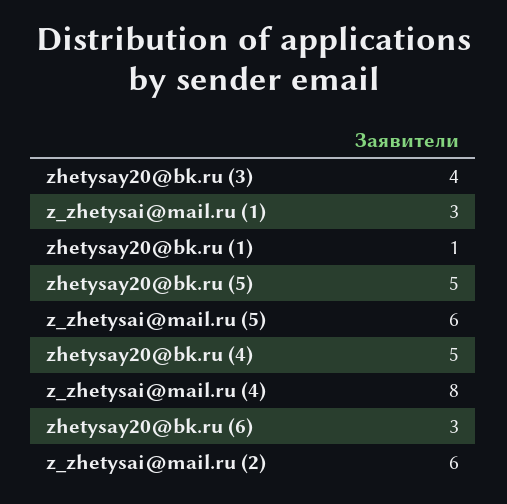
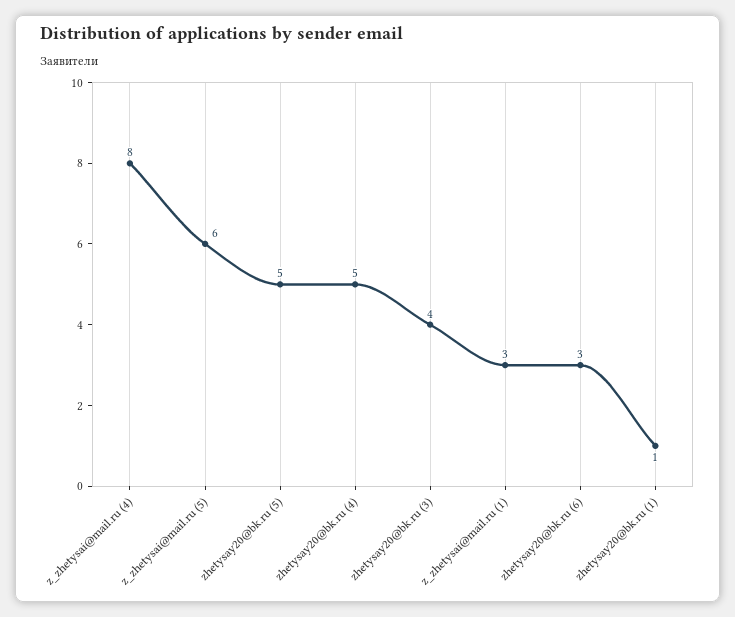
  {
    "zhetysay20@bk.ru (3)": 4,
    "z_zhetysai@mail.ru (1)": 3,
    "zhetysay20@bk.ru (1)": 1,
    "zhetysay20@bk.ru (5)": 5,
    "z_zhetysai@mail.ru (5)": 6,
    "zhetysay20@bk.ru (4)": 5,
    "z_zhetysai@mail.ru (4)": 8,
-   "zhetysay20@bk.ru (6)": 3,
+   "zhetysay20@bk.ru (6)": 3
-   "z_zhetysai@mail.ru (2)": 6
  }

